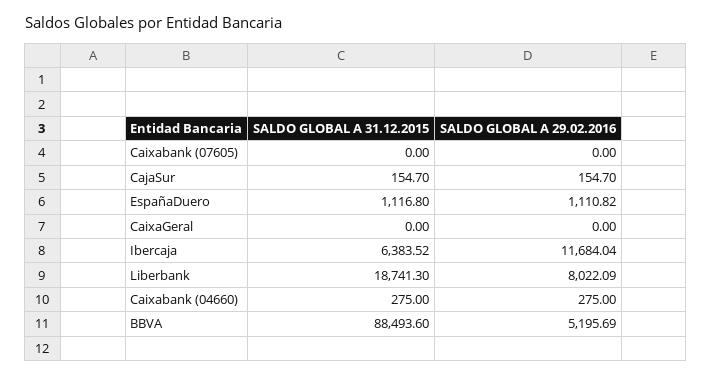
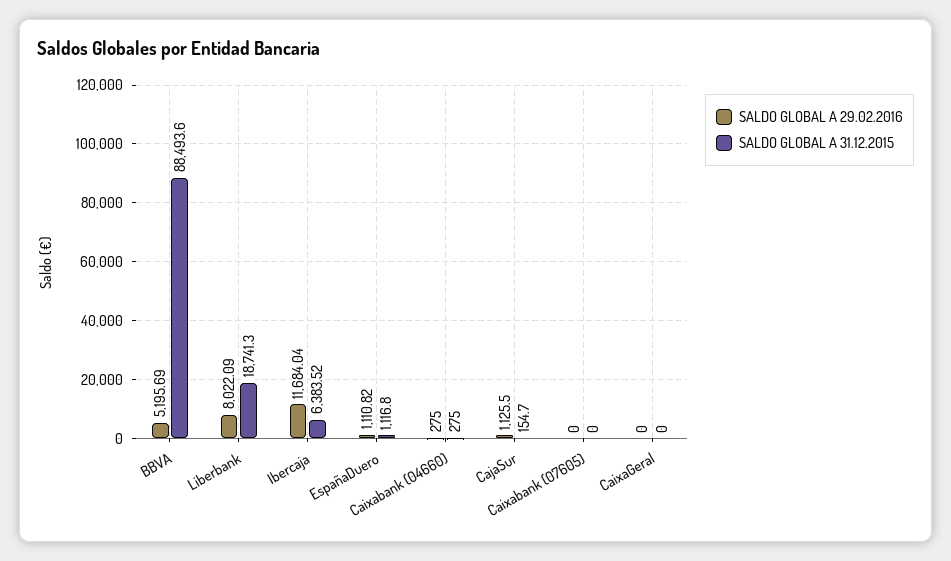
  {
    "SALDO GLOBAL A 31.12.2015": {
      "Caixabank (07605)": 0,
      "CajaSur": 154.7,
      "EspañaDuero": 1116.8,
      "CaixaGeral": 0,
      "Ibercaja": 6383.52,
      "Liberbank": 18741.3,
      "Caixabank (04660)": 275,
      "BBVA": 88493.6
    },
    "SALDO GLOBAL A 29.02.2016": {
      "Caixabank (07605)": 0,
-     "CajaSur": 154.7,
+     "CajaSur": 1125.5,
      "EspañaDuero": 1110.82,
      "CaixaGeral": 0,
      "Ibercaja": 11684.04,
      "Liberbank": 8022.09,
      "Caixabank (04660)": 275,
      "BBVA": 5195.69
    }
  }

